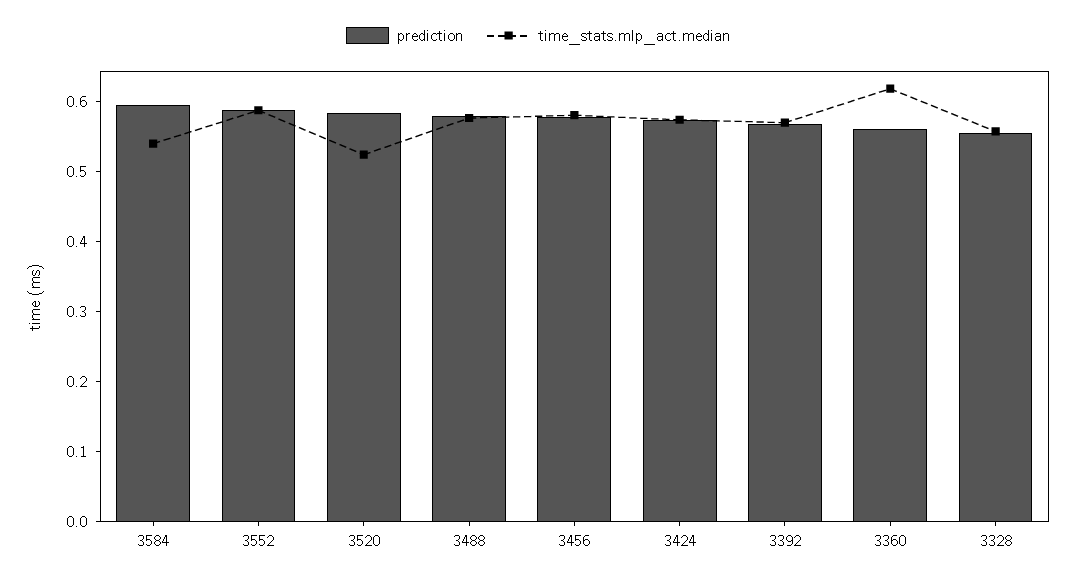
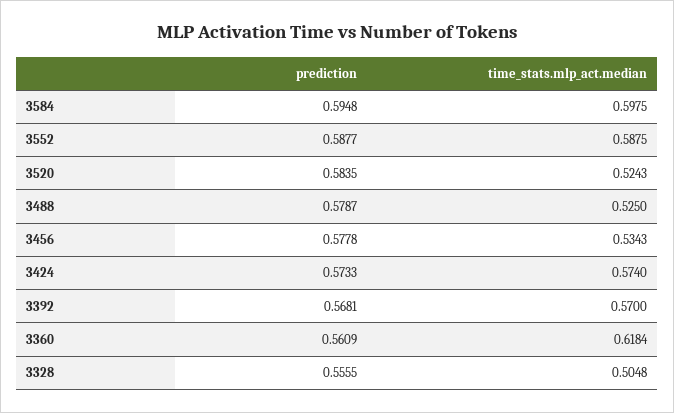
  {
    "prediction": {
      "3584": 0.5948,
      "3552": 0.5877,
      "3520": 0.5835,
      "3488": 0.5787,
      "3456": 0.5778,
      "3424": 0.5733,
      "3392": 0.5681,
      "3360": 0.5609,
      "3328": 0.5555
    },
    "time_stats.mlp_act.median": {
-     "3584": 0.54,
+     "3584": 0.5975,
      "3552": 0.5875,
      "3520": 0.5243,
-     "3488": 0.58,
+     "3488": 0.525,
-     "3456": 0.58,
+     "3456": 0.5343,
      "3424": 0.574,
      "3392": 0.57,
      "3360": 0.6184,
-     "3328": 0.56
+     "3328": 0.5048
    }
  }

